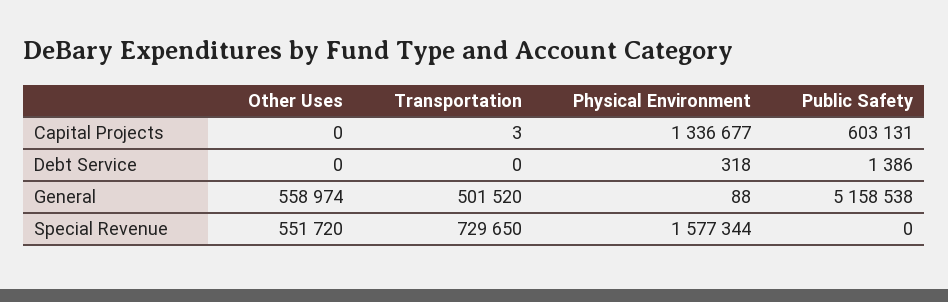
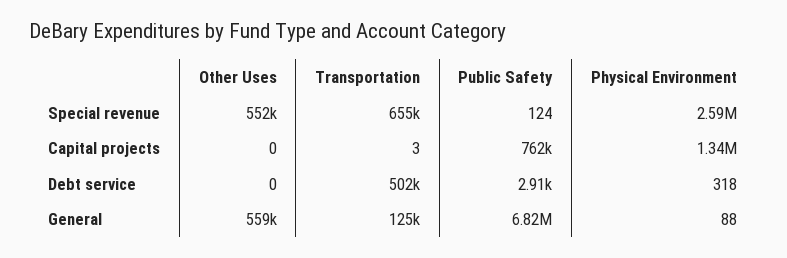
  {
    "Other Uses": {
      "Capital Projects": 0,
      "Debt Service": 0,
      "General": 558974,
      "Special Revenue": 551720
    },
    "Transportation": {
      "Capital Projects": 3,
-     "Debt Service": 0,
+     "Debt Service": 502000,
-     "General": 501520,
+     "General": 125000,
-     "Special Revenue": 729650
+     "Special Revenue": 655000
    },
    "Physical Environment": {
      "Capital Projects": 1336677,
      "Debt Service": 318,
      "General": 88,
-     "Special Revenue": 1577344
+     "Special Revenue": 2590000
    },
    "Public Safety": {
-     "Capital Projects": 603131,
+     "Capital Projects": 762000,
-     "Debt Service": 1386,
+     "Debt Service": 2910,
-     "General": 5158538,
+     "General": 6820000,
-     "Special Revenue": 0
+     "Special Revenue": 124
    }
  }

